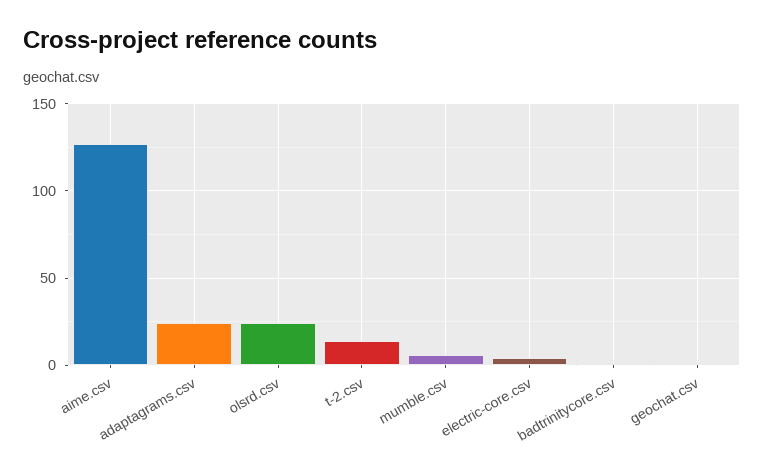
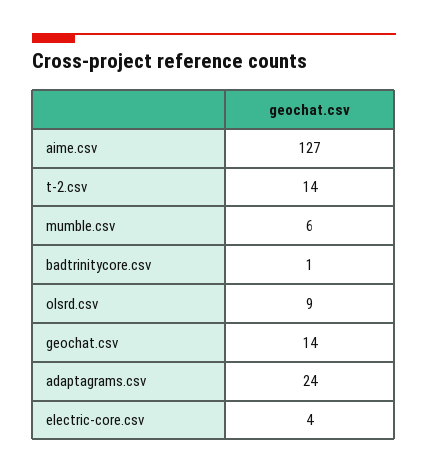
  {
    "aime.csv": 127,
    "adaptagrams.csv": 24,
-   "olsrd.csv": 25,
+   "olsrd.csv": 9,
    "t-2.csv": 14,
    "mumble.csv": 6,
    "electric-core.csv": 4,
    "badtrinitycore.csv": 1,
-   "geochat.csv": 0
+   "geochat.csv": 14
  }

